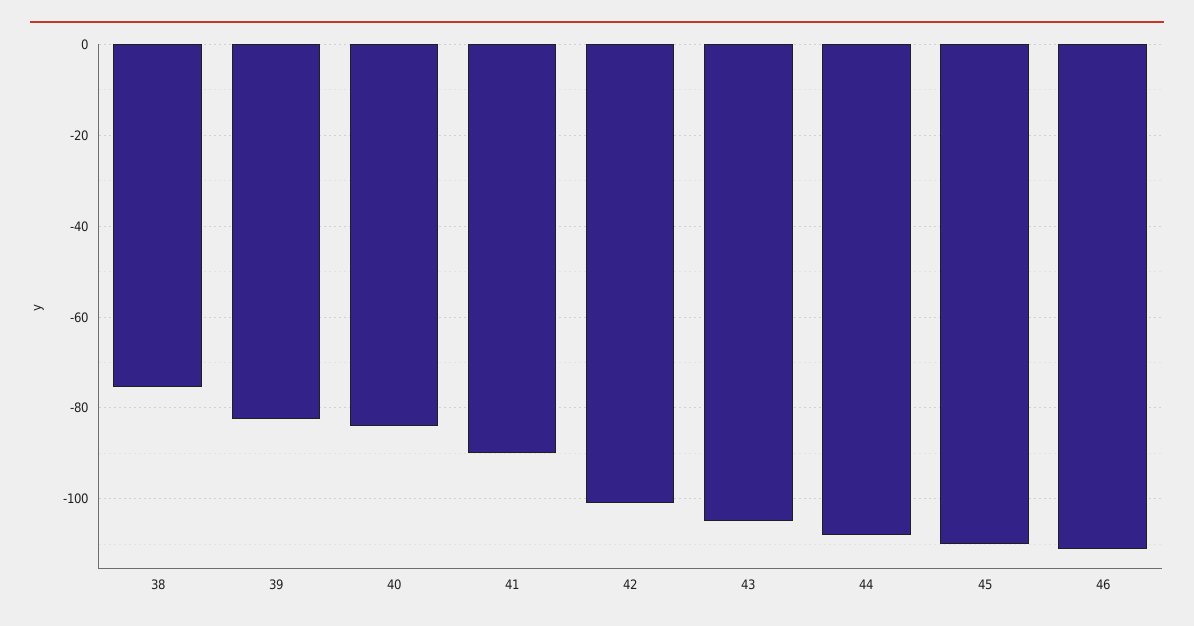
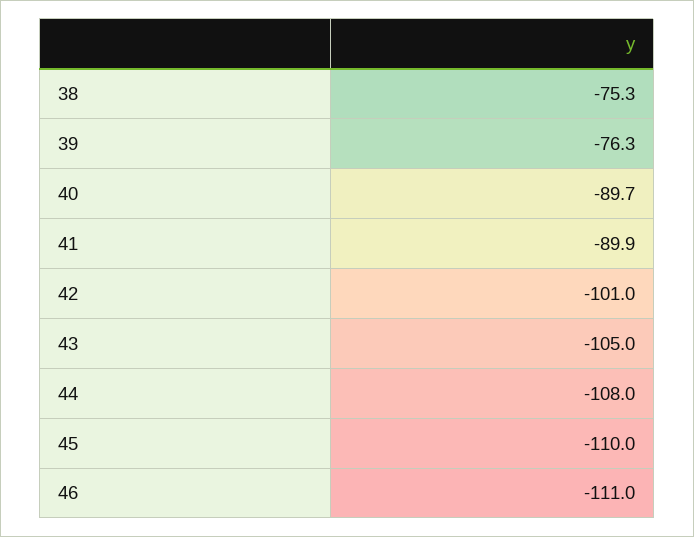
  {
    "38": -75.3,
-   "39": -82,
+   "39": -76.3,
-   "40": -84,
+   "40": -89.7,
    "41": -89.9,
    "42": -101,
    "43": -105,
    "44": -108,
    "45": -110,
    "46": -111
  }

